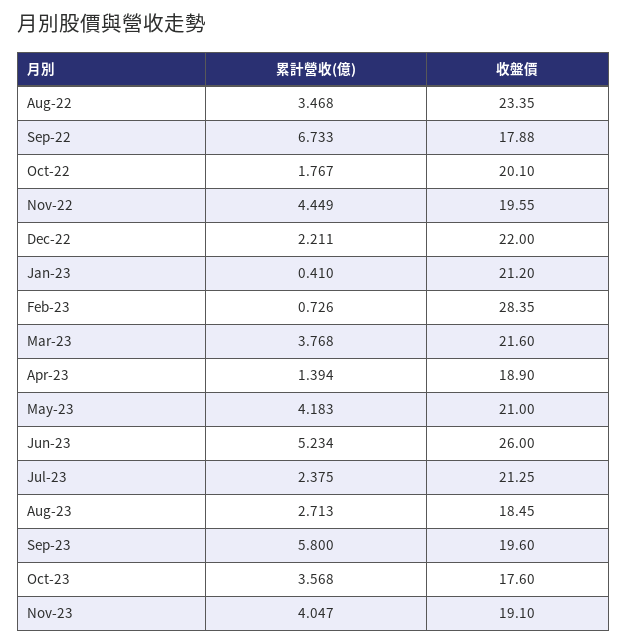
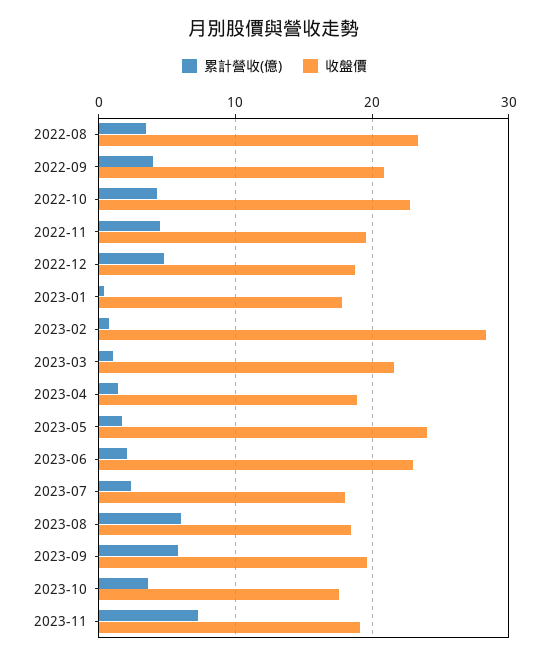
  {
    "累計營收(億)": {
      "Aug-22": 3.468,
-     "Sep-22": 6.733,
+     "Sep-22": 4,
-     "Oct-22": 1.767,
+     "Oct-22": 4,
      "Nov-22": 4.449,
-     "Dec-22": 2.211,
+     "Dec-22": 5,
      "Jan-23": 0.41,
      "Feb-23": 0.726,
-     "Mar-23": 3.768,
+     "Mar-23": 1,
      "Apr-23": 1.394,
-     "May-23": 4.183,
+     "May-23": 2,
-     "Jun-23": 5.234,
+     "Jun-23": 2,
      "Jul-23": 2.375,
-     "Aug-23": 2.713,
+     "Aug-23": 6,
      "Sep-23": 5.8,
      "Oct-23": 3.568,
-     "Nov-23": 4.047
+     "Nov-23": 7
    },
    "收盤價": {
      "Aug-22": 23.35,
-     "Sep-22": 17.88,
+     "Sep-22": 21,
-     "Oct-22": 20.1,
+     "Oct-22": 23,
      "Nov-22": 19.55,
-     "Dec-22": 22,
+     "Dec-22": 19,
-     "Jan-23": 21.2,
+     "Jan-23": 18,
      "Feb-23": 28.35,
      "Mar-23": 21.6,
      "Apr-23": 18.9,
-     "May-23": 21,
+     "May-23": 24,
-     "Jun-23": 26,
+     "Jun-23": 23,
-     "Jul-23": 21.25,
+     "Jul-23": 18,
      "Aug-23": 18.45,
      "Sep-23": 19.6,
      "Oct-23": 17.6,
      "Nov-23": 19.1
    }
  }

